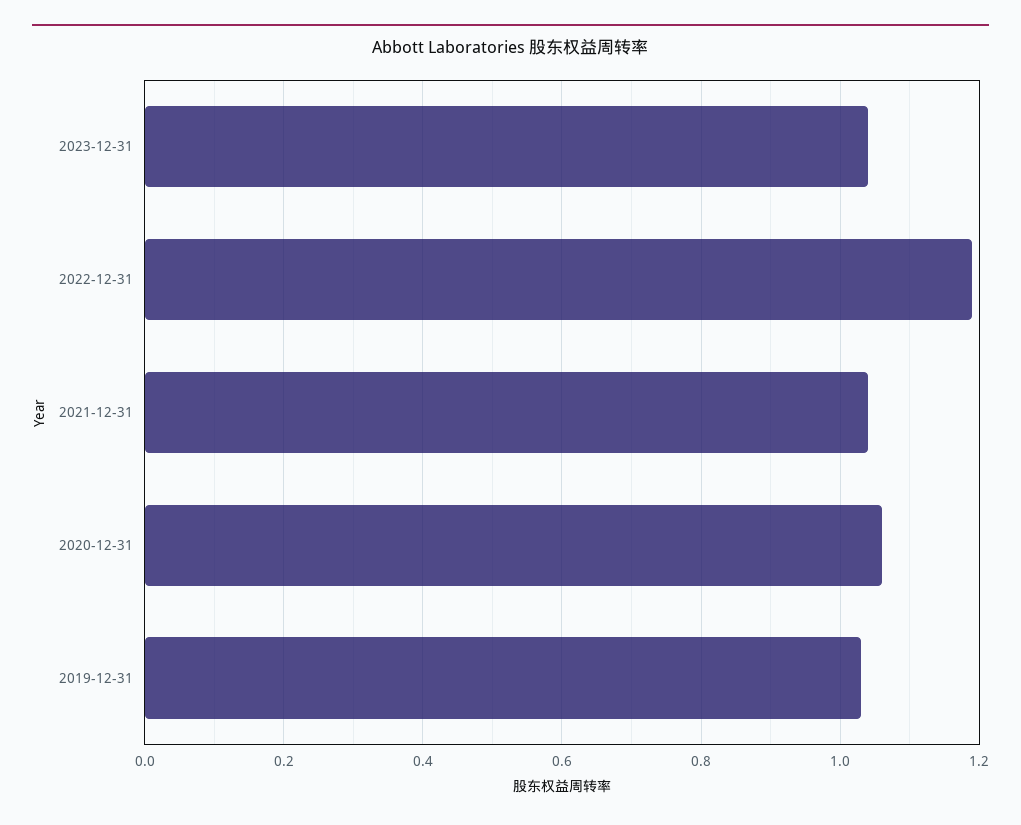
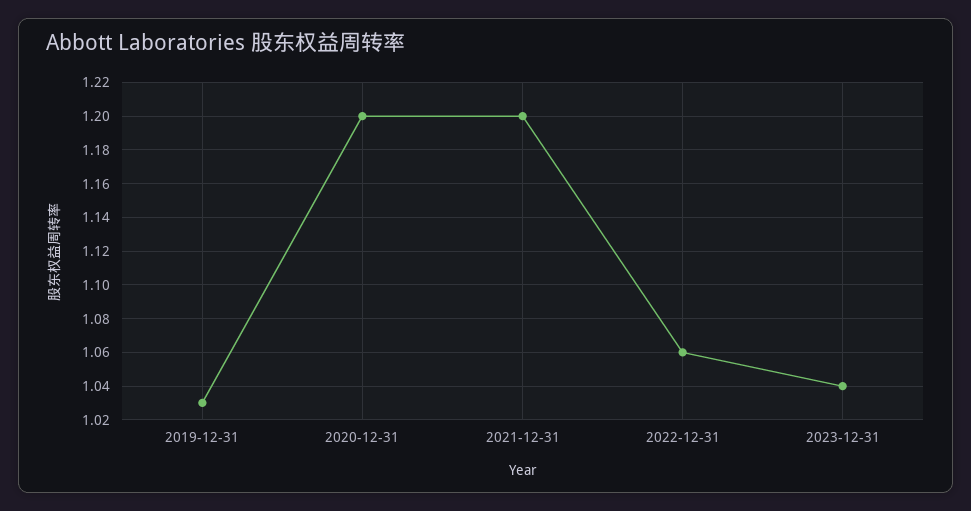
  {
    "2023-12-31": 1.04,
-   "2022-12-31": 1.2,
+   "2022-12-31": 1.06,
-   "2021-12-31": 1.05,
+   "2021-12-31": 1.2,
-   "2020-12-31": 1.05,
+   "2020-12-31": 1.2,
    "2019-12-31": 1.03
  }

